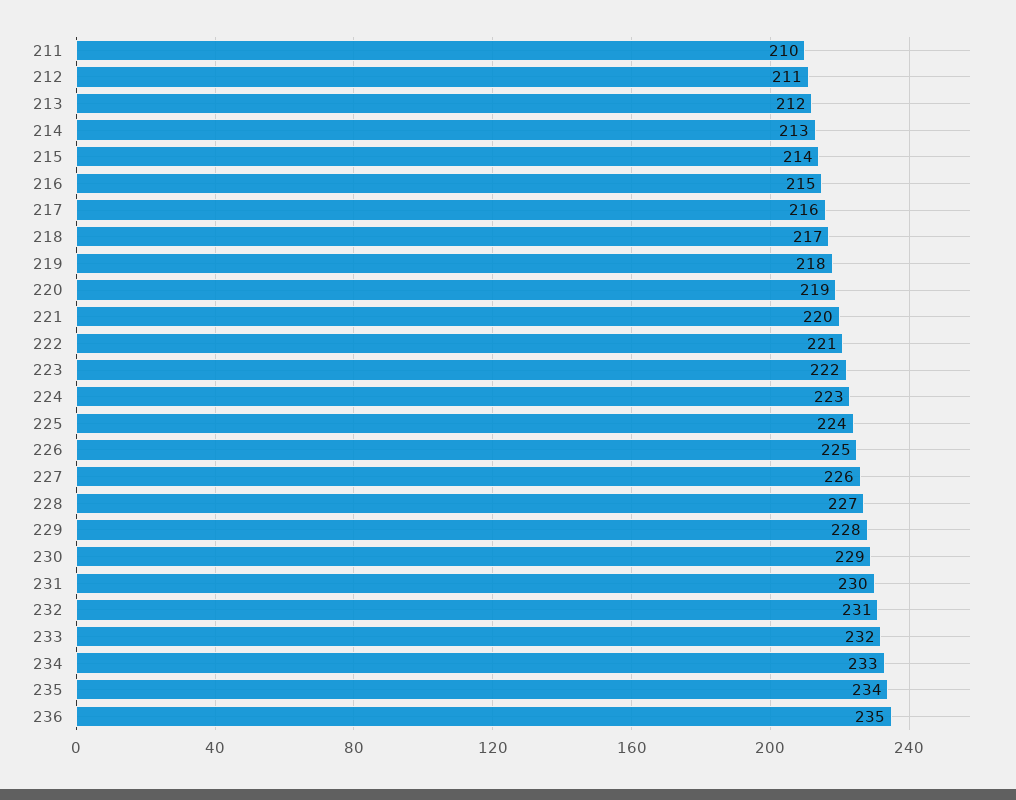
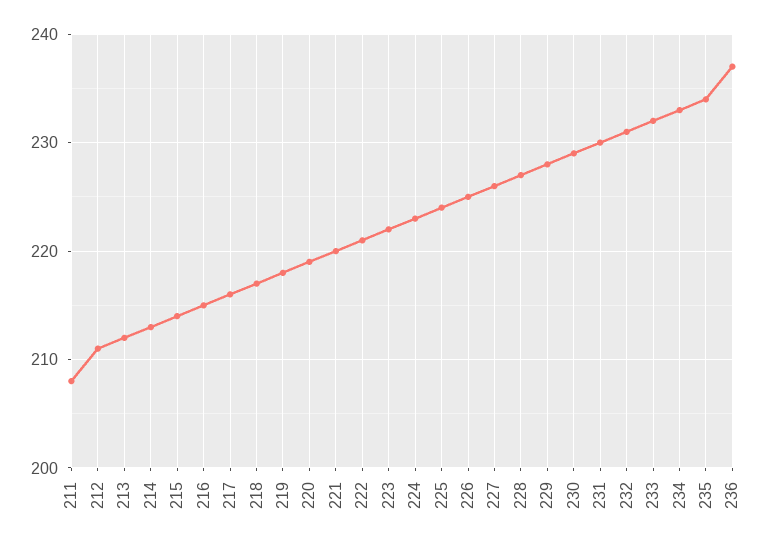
  {
-   "211": 210,
+   "211": 208,
    "212": 211,
    "213": 212,
    "214": 213,
    "215": 214,
    "216": 215,
    "217": 216,
    "218": 217,
    "219": 218,
    "220": 219,
    "221": 220,
    "222": 221,
    "223": 222,
    "224": 223,
    "225": 224,
    "226": 225,
    "227": 226,
    "228": 227,
    "229": 228,
    "230": 229,
    "231": 230,
    "232": 231,
    "233": 232,
    "234": 233,
    "235": 234,
-   "236": 235
+   "236": 237
  }

